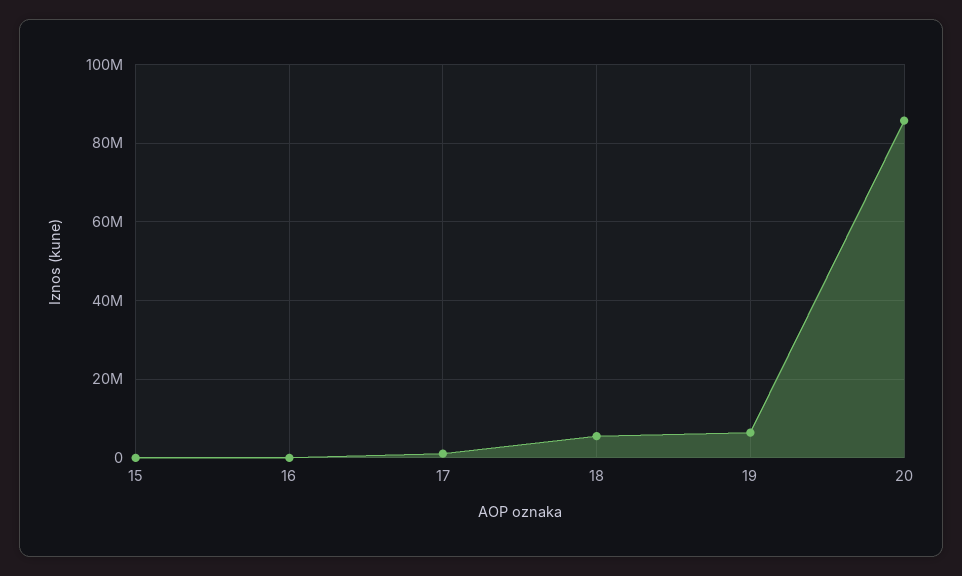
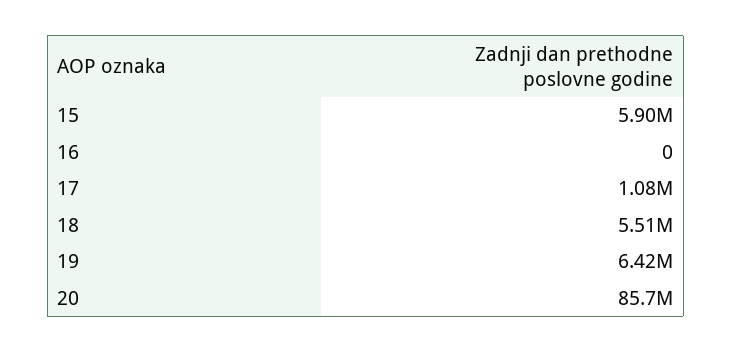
  {
-   "15": 0,
+   "15": 5900000,
    "16": 0,
    "17": 1080000,
    "18": 5510000,
    "19": 6420000,
    "20": 85700000
  }

